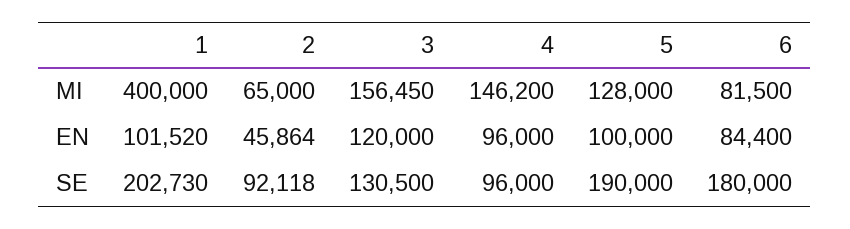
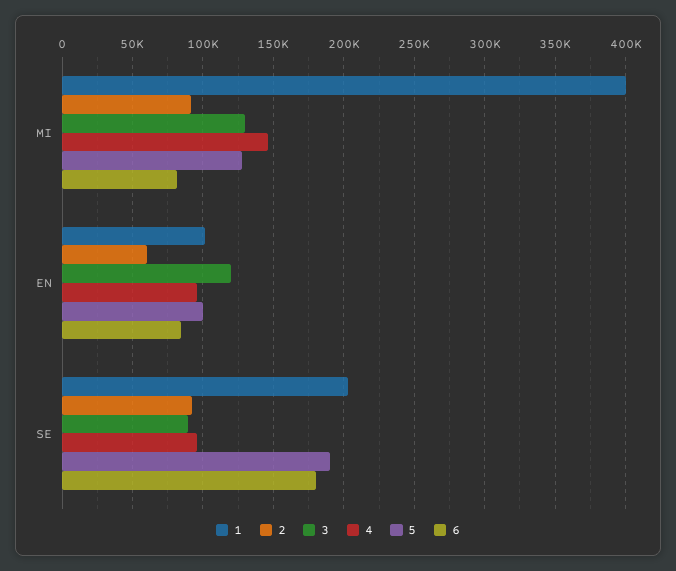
  {
    "1": {
      "MI": 400000,
      "EN": 101520,
      "SE": 202730
    },
    "2": {
-     "MI": 65000,
+     "MI": 90000,
-     "EN": 45864,
+     "EN": 60000,
      "SE": 92118
    },
    "3": {
-     "MI": 156450,
+     "MI": 130000,
      "EN": 120000,
-     "SE": 130500
+     "SE": 90000
    },
    "4": {
      "MI": 146200,
      "EN": 96000,
      "SE": 96000
    },
    "5": {
      "MI": 128000,
      "EN": 100000,
      "SE": 190000
    },
    "6": {
      "MI": 81500,
      "EN": 84400,
      "SE": 180000
    }
  }

